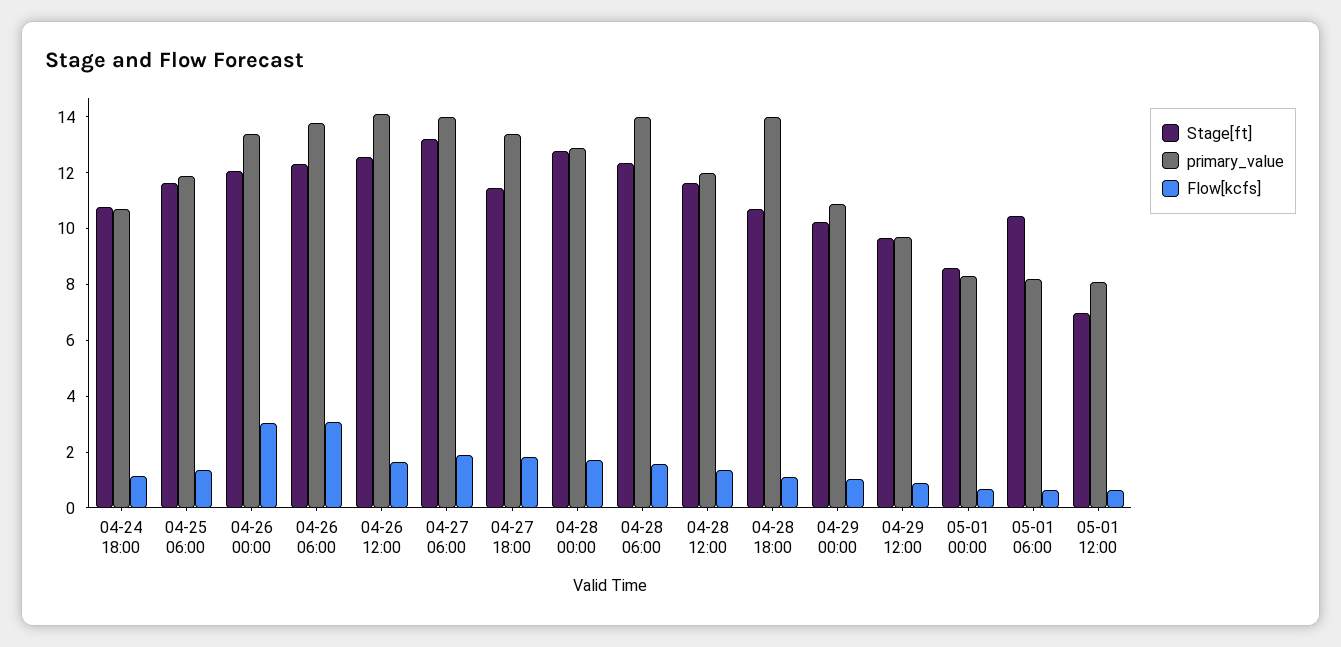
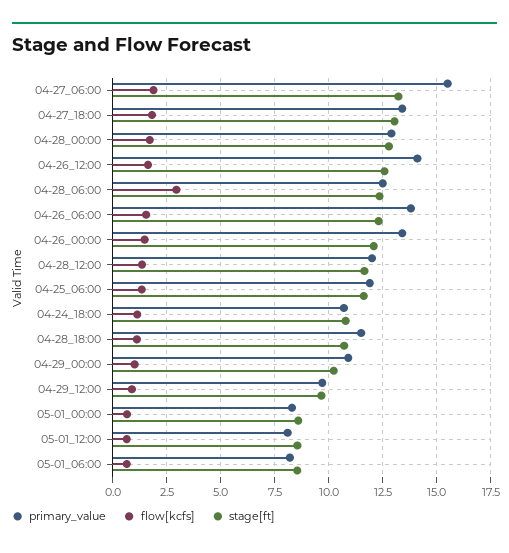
  {
    "Stage[ft]": {
      "04-24 18:00": 11,
      "04-25 06:00": 11.5,
      "04-26 00:00": 12,
      "04-26 06:00": 12.5,
      "04-26 12:00": 12.5,
      "04-27 06:00": 13,
-     "04-27 18:00": 11.5,
+     "04-27 18:00": 13,
      "04-28 00:00": 13,
      "04-28 06:00": 12.5,
      "04-28 12:00": 11.5,
      "04-28 18:00": 10.5,
      "04-29 00:00": 10,
      "04-29 12:00": 9.5,
      "05-01 00:00": 8.5,
-     "05-01 06:00": 10.5,
+     "05-01 06:00": 8.5,
-     "05-01 12:00": 7
+     "05-01 12:00": 8.5
    },
    "primary_value": {
      "04-24 18:00": 10.5,
      "04-25 06:00": 12,
      "04-26 00:00": 13.5,
      "04-26 06:00": 14,
      "04-26 12:00": 14,
-     "04-27 06:00": 14,
+     "04-27 06:00": 15.5,
      "04-27 18:00": 13.5,
      "04-28 00:00": 13,
-     "04-28 06:00": 14,
+     "04-28 06:00": 12.5,
      "04-28 12:00": 12,
-     "04-28 18:00": 14,
+     "04-28 18:00": 11.5,
      "04-29 00:00": 11,
      "04-29 12:00": 9.5,
      "05-01 00:00": 8.5,
      "05-01 06:00": 8,
      "05-01 12:00": 8
    },
    "Flow[kcfs]": {
      "04-24 18:00": 1,
      "04-25 06:00": 1.5,
-     "04-26 00:00": 3,
+     "04-26 00:00": 1.5,
-     "04-26 06:00": 3,
+     "04-26 06:00": 1.5,
      "04-26 12:00": 1.5,
      "04-27 06:00": 2,
      "04-27 18:00": 2,
      "04-28 00:00": 1.5,
-     "04-28 06:00": 1.5,
+     "04-28 06:00": 3,
      "04-28 12:00": 1.5,
      "04-28 18:00": 1,
      "04-29 00:00": 1,
      "04-29 12:00": 1,
      "05-01 00:00": 0.5,
      "05-01 06:00": 0.5,
      "05-01 12:00": 0.5
    }
  }

